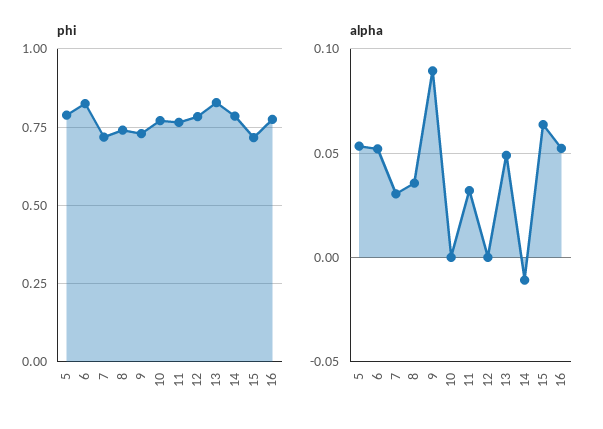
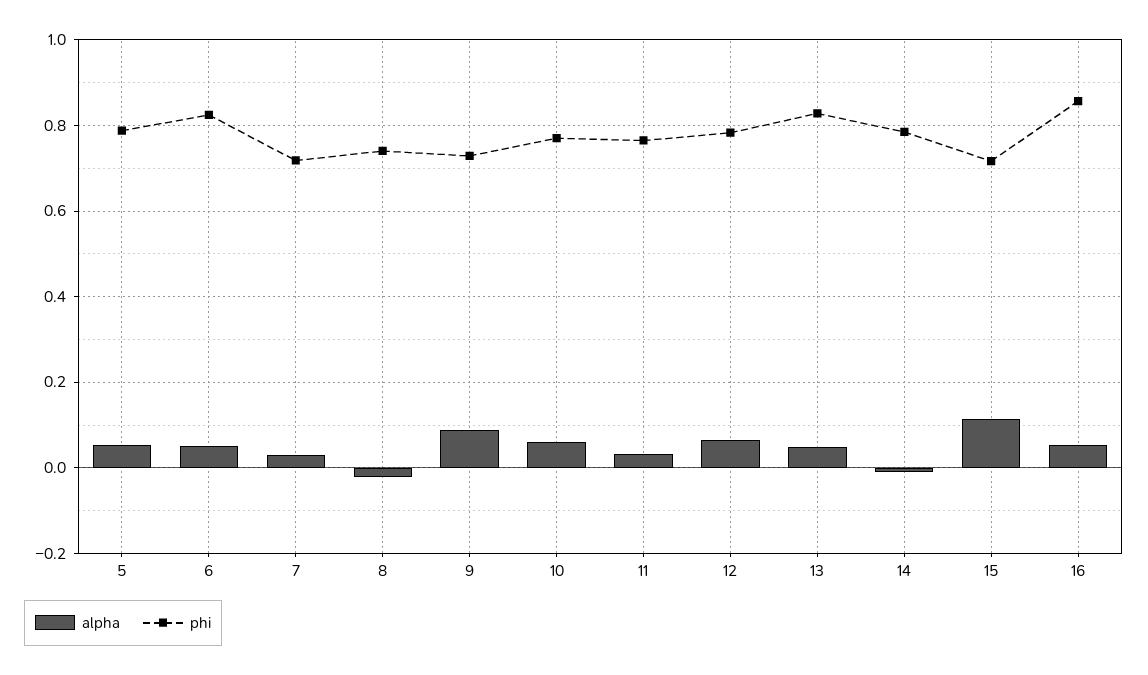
  {
    "phi": {
      "5": 0.78,
      "6": 0.82,
      "7": 0.72,
      "8": 0.74,
      "9": 0.72,
      "10": 0.78,
      "11": 0.76,
      "12": 0.78,
      "13": 0.82,
      "14": 0.78,
      "15": 0.72,
-     "16": 0.775
+     "16": 0.86
    },
    "alpha": {
      "5": 0.055,
      "6": 0.05,
      "7": 0.03,
-     "8": 0.035,
+     "8": -0.02,
      "9": 0.09,
-     "10": 0,
+     "10": 0.06,
      "11": 0.03,
-     "12": 0,
+     "12": 0.06,
      "13": 0.05,
      "14": -0.01,
-     "15": 0.065,
+     "15": 0.12,
      "16": 0.05
    }
  }

